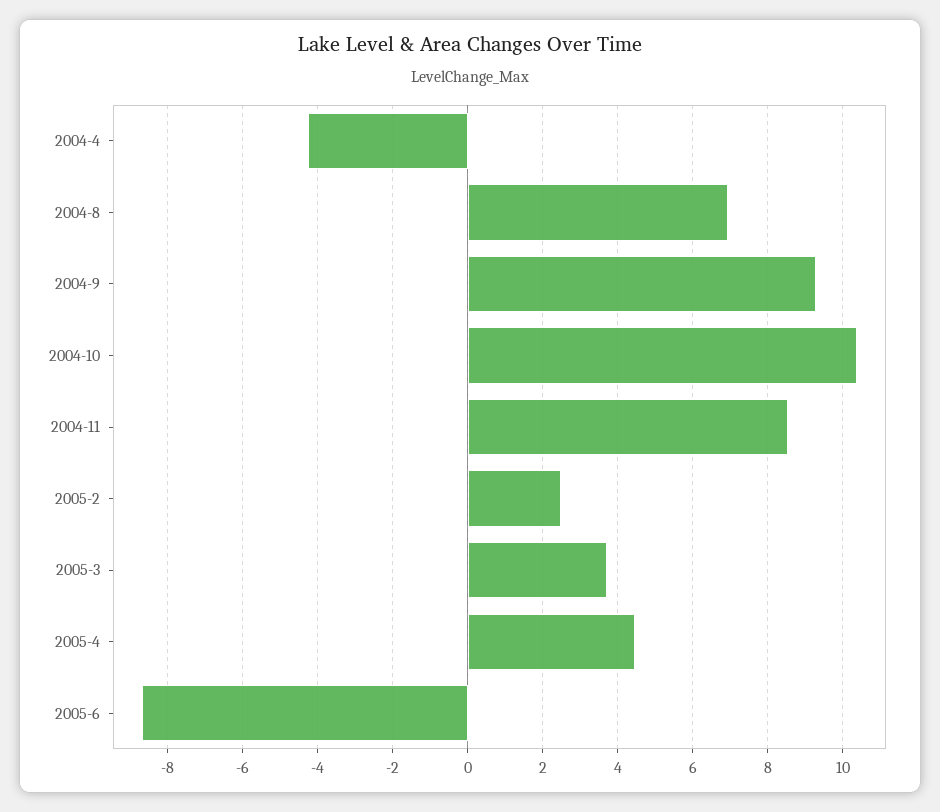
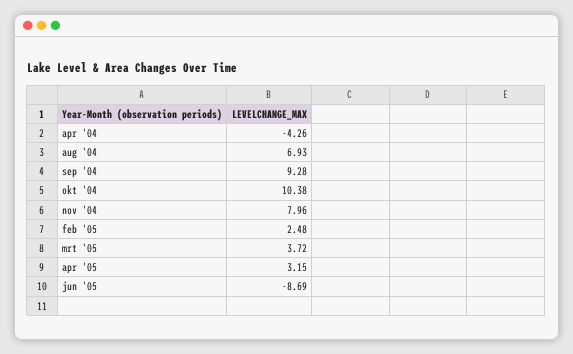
  {
    "2004-4": -4.26,
    "2004-8": 6.93,
    "2004-9": 9.28,
    "2004-10": 10.38,
-   "2004-11": 8.6,
+   "2004-11": 7.96,
    "2005-2": 2.48,
    "2005-3": 3.72,
-   "2005-4": 4.4,
+   "2005-4": 3.15,
    "2005-6": -8.69
  }

